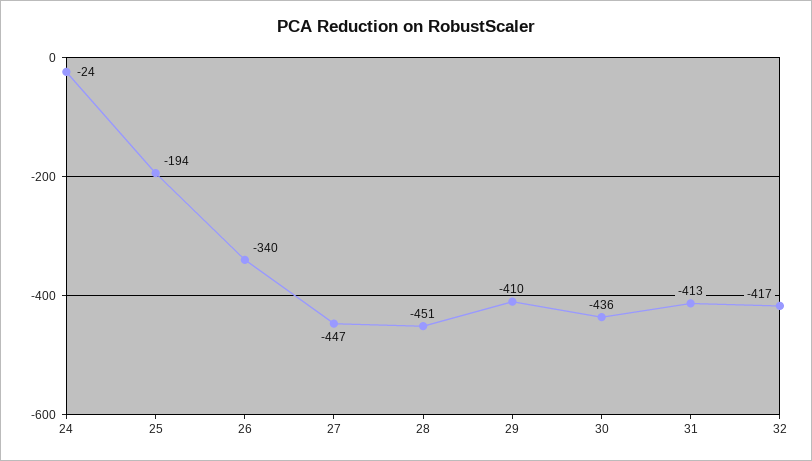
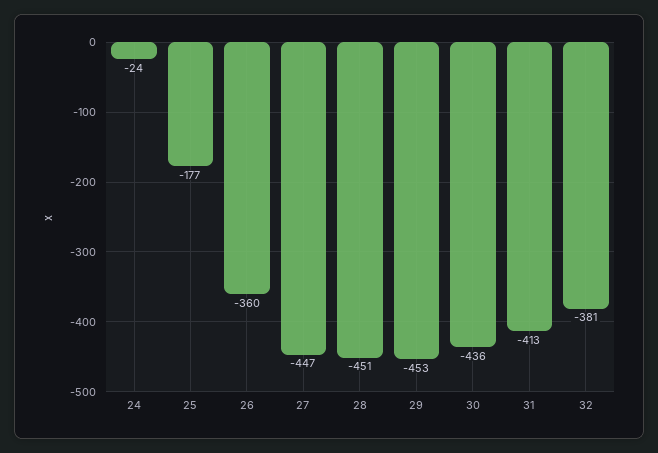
  {
    "24": -24,
-   "25": -194,
+   "25": -177,
-   "26": -340,
+   "26": -360,
    "27": -447,
    "28": -451,
-   "29": -410,
+   "29": -453,
    "30": -436,
    "31": -413,
-   "32": -417
+   "32": -381
  }

